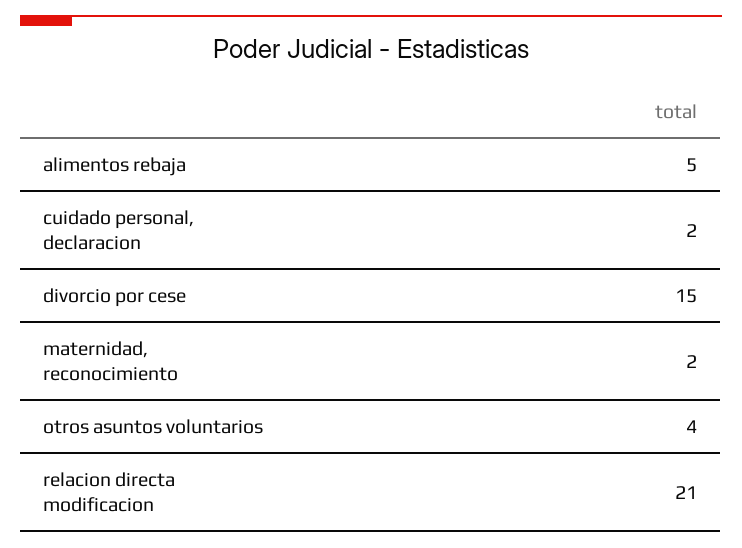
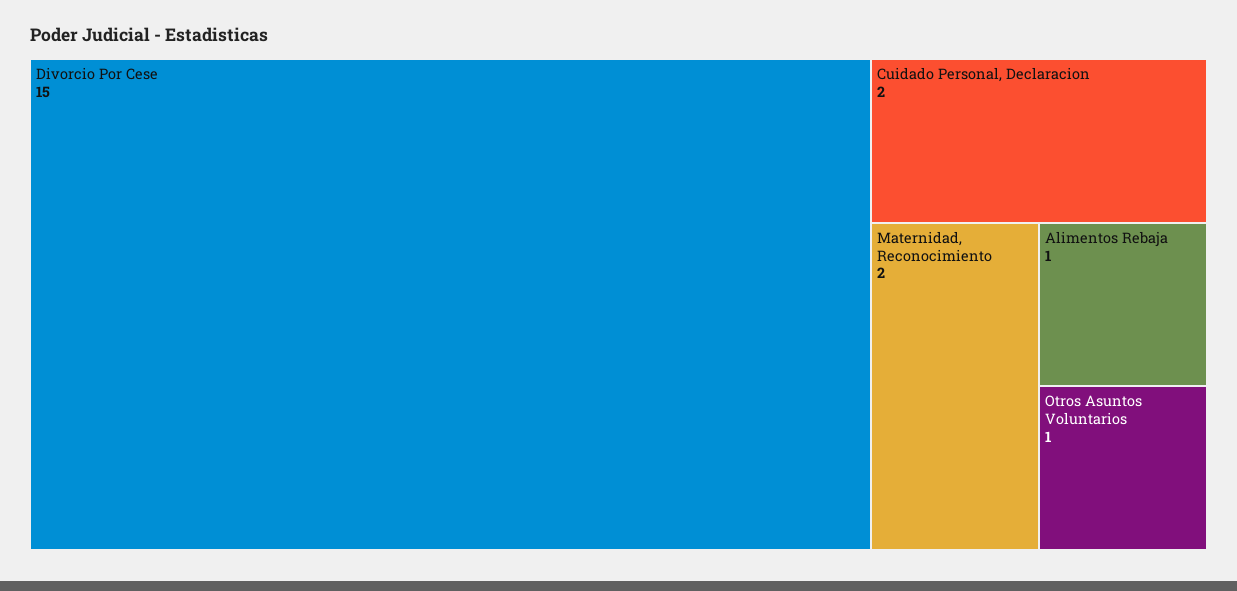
  {
-   "alimentos rebaja": 5,
+   "alimentos rebaja": 1,
    "cuidado personal, declaracion": 2,
    "divorcio por cese": 15,
    "maternidad, reconocimiento": 2,
-   "otros asuntos voluntarios": 4,
+   "otros asuntos voluntarios": 1
-   "relacion directa modificacion": 21
  }

